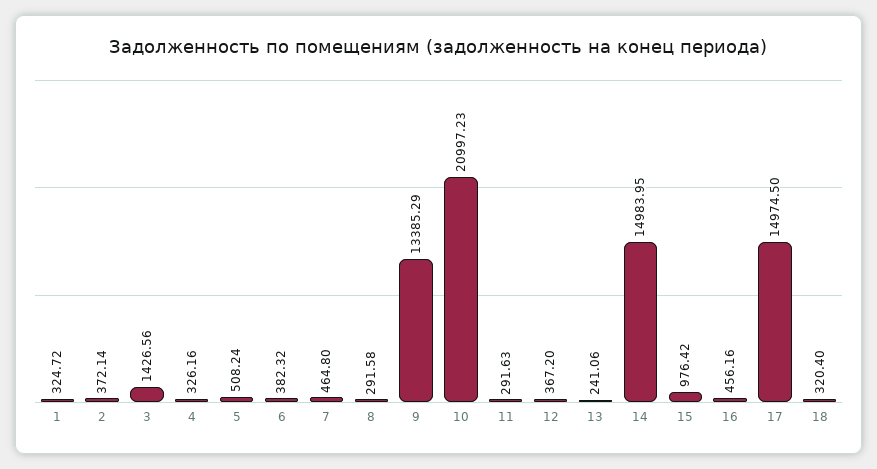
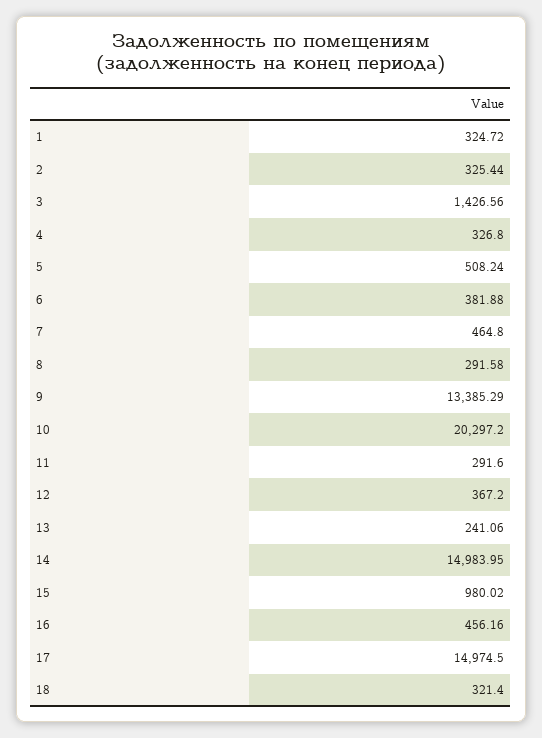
  {
    "1": 324.72,
-   "2": 372.14,
+   "2": 325.44,
    "3": 1426.56,
-   "4": 326.16,
+   "4": 326.8,
    "5": 508.24,
-   "6": 382.32,
+   "6": 381.88,
    "7": 464.8,
    "8": 291.58,
    "9": 13385.29,
-   "10": 20997.23,
+   "10": 20297.2,
-   "11": 291.63,
+   "11": 291.6,
    "12": 367.2,
    "13": 241.06,
    "14": 14983.95,
-   "15": 976.42,
+   "15": 980.02,
    "16": 456.16,
    "17": 14974.5,
-   "18": 320.4
+   "18": 321.4
  }

